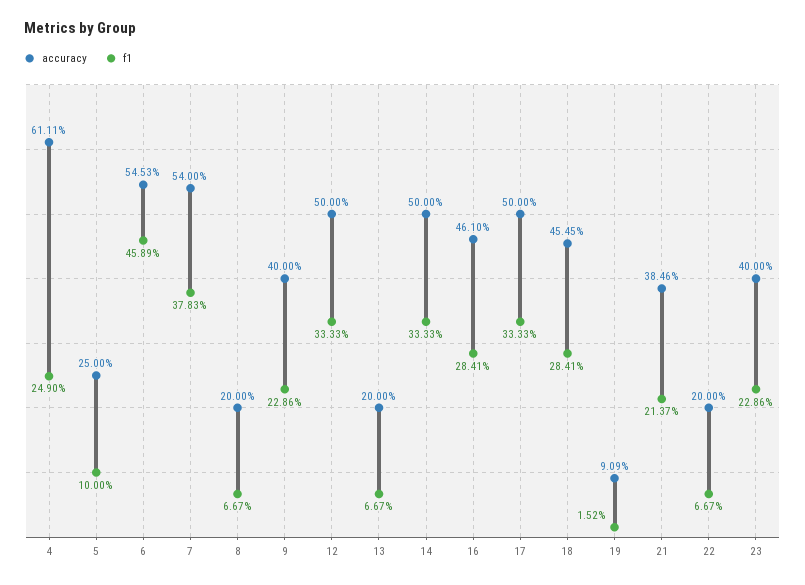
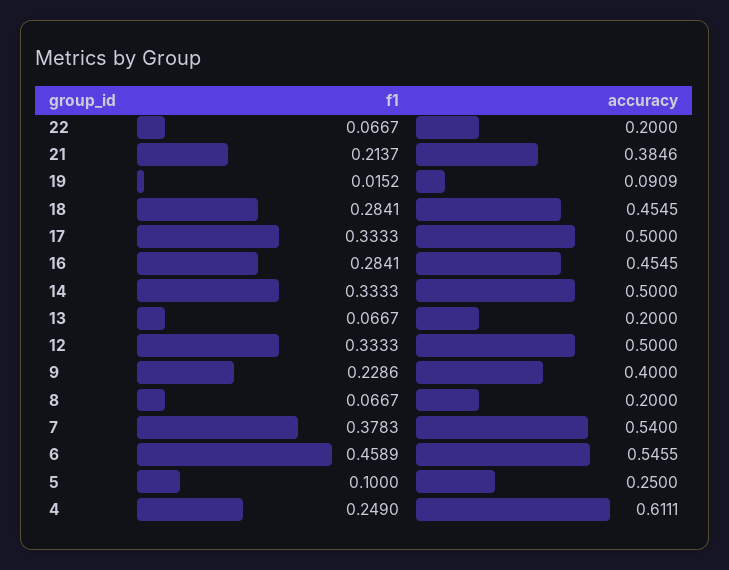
  {
    "accuracy": {
      "4": 0.6111,
      "5": 0.25,
-     "6": 0.5453,
+     "6": 0.5455,
      "7": 0.54,
      "8": 0.2,
      "9": 0.4,
      "12": 0.5,
      "13": 0.2,
      "14": 0.5,
-     "16": 0.461,
+     "16": 0.4545,
      "17": 0.5,
      "18": 0.4545,
      "19": 0.0909,
      "21": 0.3846,
-     "22": 0.2,
+     "22": 0.2
-     "23": 0.4
    },
    "f1": {
      "4": 0.249,
      "5": 0.1,
      "6": 0.4589,
      "7": 0.3783,
      "8": 0.0667,
      "9": 0.2286,
      "12": 0.3333,
      "13": 0.0667,
      "14": 0.3333,
      "16": 0.2841,
      "17": 0.3333,
      "18": 0.2841,
      "19": 0.0152,
      "21": 0.2137,
-     "22": 0.0667,
+     "22": 0.0667
-     "23": 0.2286
    }
  }

